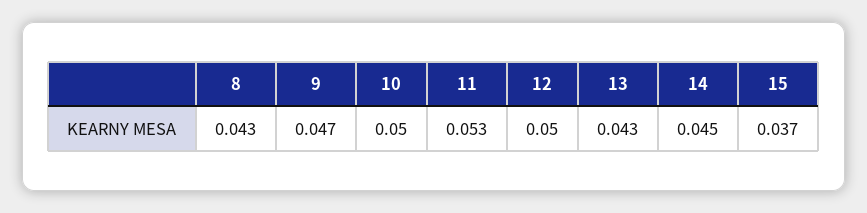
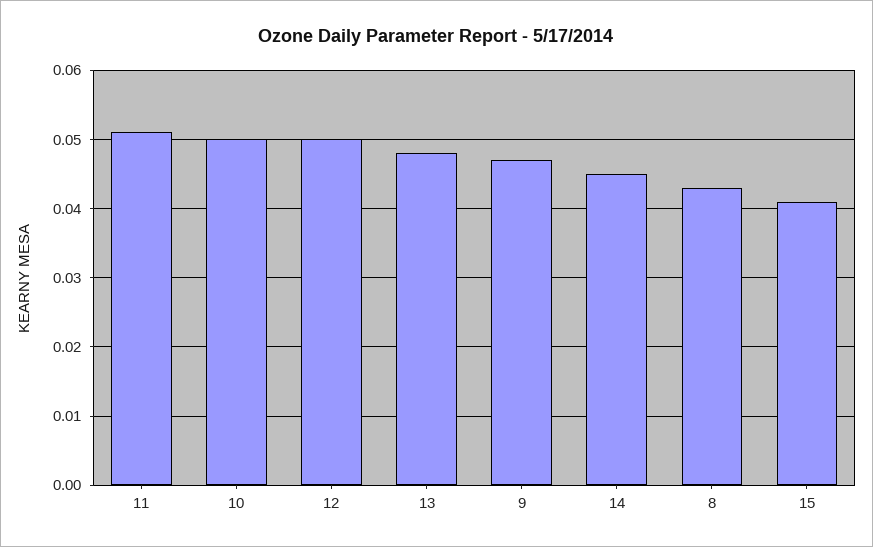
  {
    "8": 0.043,
    "9": 0.047,
    "10": 0.05,
-   "11": 0.053,
+   "11": 0.051,
    "12": 0.05,
-   "13": 0.043,
+   "13": 0.048,
    "14": 0.045,
-   "15": 0.037
+   "15": 0.041
  }

